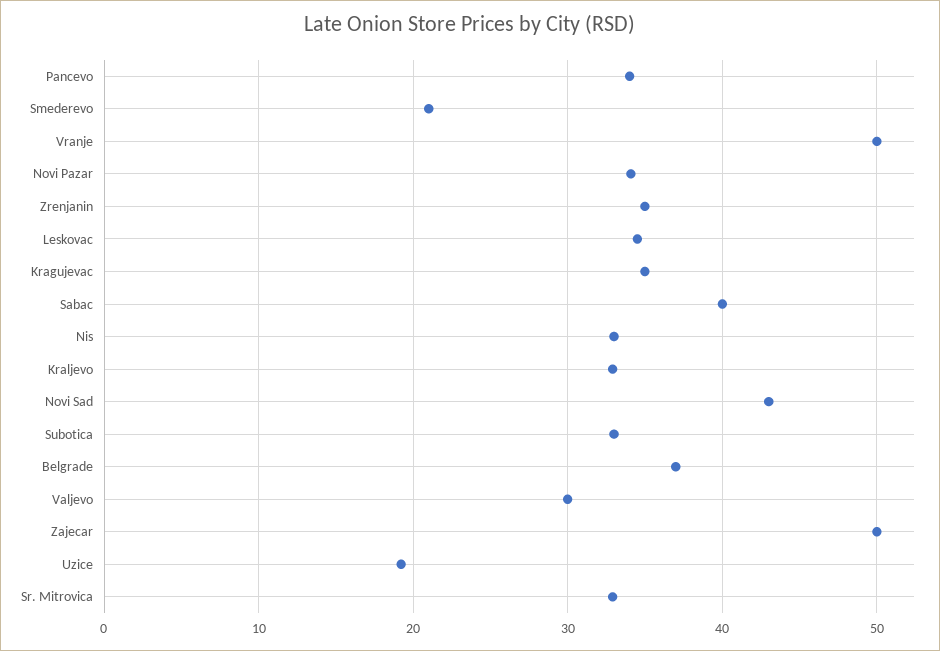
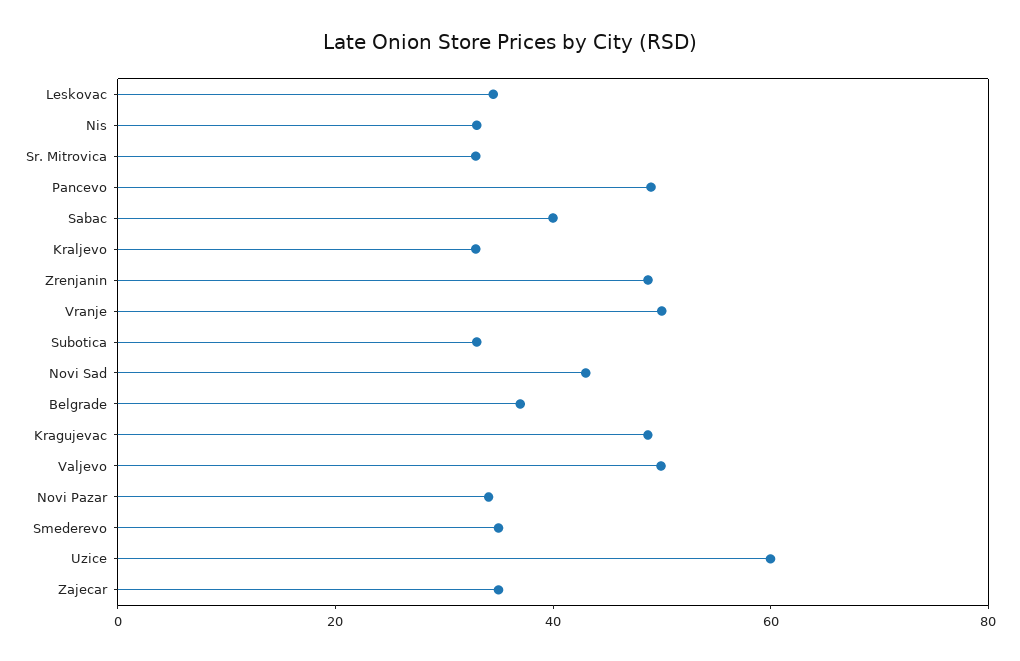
  {
-   "Pancevo": 34,
+   "Pancevo": 50,
-   "Smederevo": 21,
+   "Smederevo": 35,
    "Vranje": 50,
    "Novi Pazar": 34,
-   "Zrenjanin": 35,
+   "Zrenjanin": 50,
    "Leskovac": 35,
-   "Kragujevac": 35,
+   "Kragujevac": 50,
    "Sabac": 40,
    "Nis": 33,
    "Kraljevo": 33,
    "Novi Sad": 43,
    "Subotica": 33,
    "Belgrade": 37,
-   "Valjevo": 30,
+   "Valjevo": 50,
-   "Zajecar": 50,
+   "Zajecar": 35,
-   "Uzice": 19,
+   "Uzice": 60,
    "Sr. Mitrovica": 33
  }

